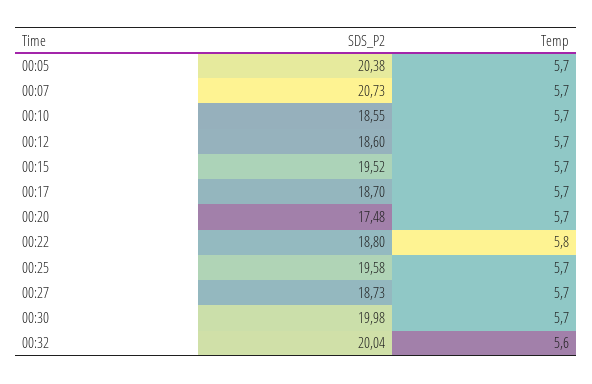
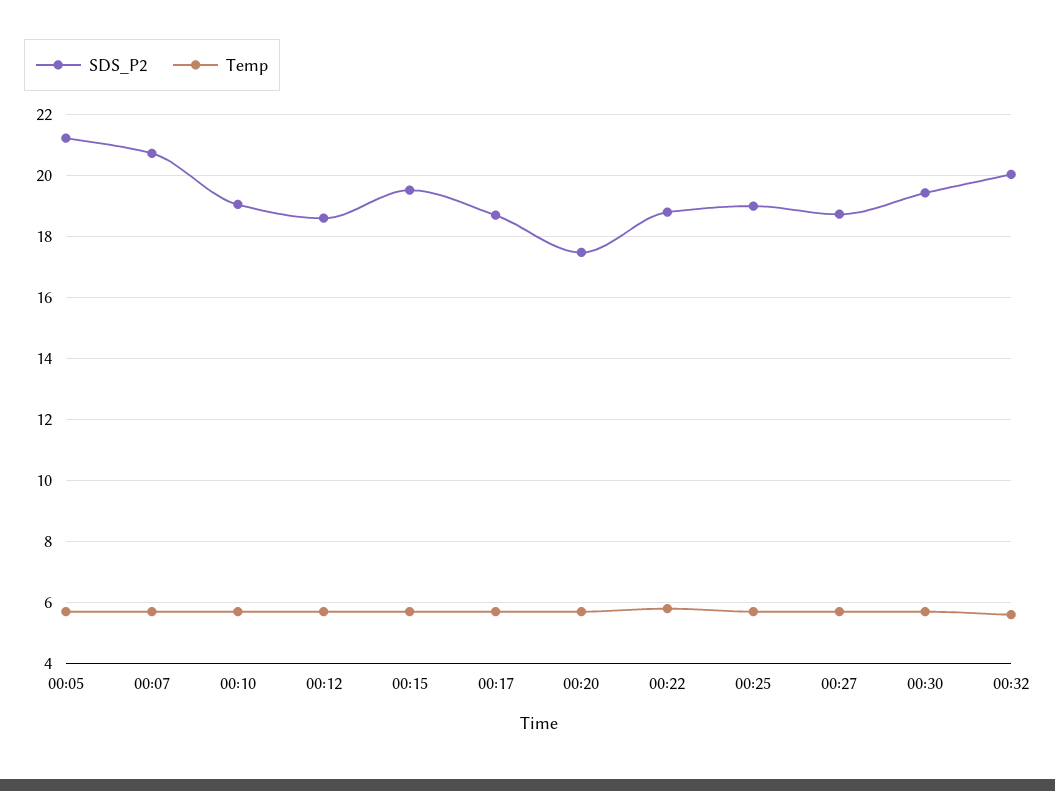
  {
    "SDS_P2": {
-     "00:05": 20.38,
+     "00:05": 21.2,
      "00:07": 20.73,
-     "00:10": 18.55,
+     "00:10": 19,
      "00:12": 18.6,
      "00:15": 19.52,
      "00:17": 18.7,
      "00:20": 17.48,
      "00:22": 18.8,
-     "00:25": 19.58,
+     "00:25": 19,
      "00:27": 18.73,
-     "00:30": 19.98,
+     "00:30": 19.4,
      "00:32": 20.04
    },
    "Temp": {
      "00:05": 5.7,
      "00:07": 5.7,
      "00:10": 5.7,
      "00:12": 5.7,
      "00:15": 5.7,
      "00:17": 5.7,
      "00:20": 5.7,
      "00:22": 5.8,
      "00:25": 5.7,
      "00:27": 5.7,
      "00:30": 5.7,
      "00:32": 5.6
    }
  }

